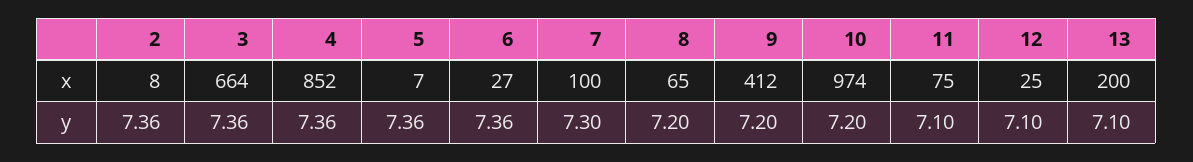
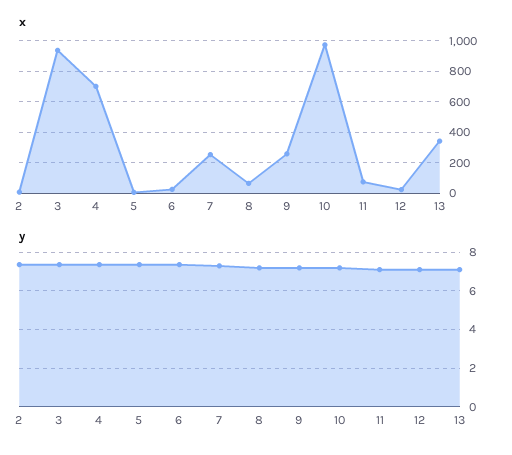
  {
    "x": {
      "2": 8,
-     "3": 664,
+     "3": 950,
-     "4": 852,
+     "4": 700,
      "5": 7,
      "6": 27,
-     "7": 100,
+     "7": 250,
      "8": 65,
-     "9": 412,
+     "9": 250,
      "10": 974,
      "11": 75,
      "12": 25,
-     "13": 200
+     "13": 350
    },
    "y": {
      "2": 7.36,
      "3": 7.36,
      "4": 7.36,
      "5": 7.36,
      "6": 7.36,
      "7": 7.3,
      "8": 7.2,
      "9": 7.2,
      "10": 7.2,
      "11": 7.1,
      "12": 7.1,
      "13": 7.1
    }
  }

